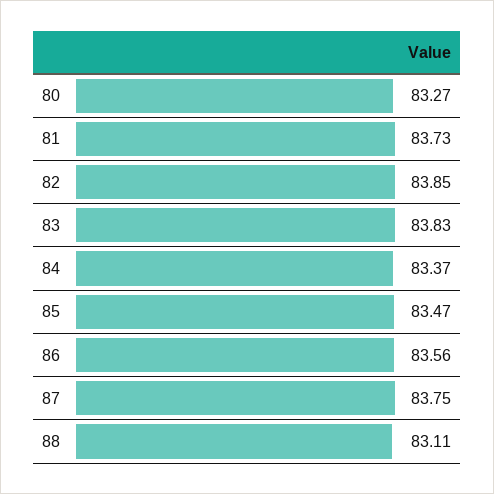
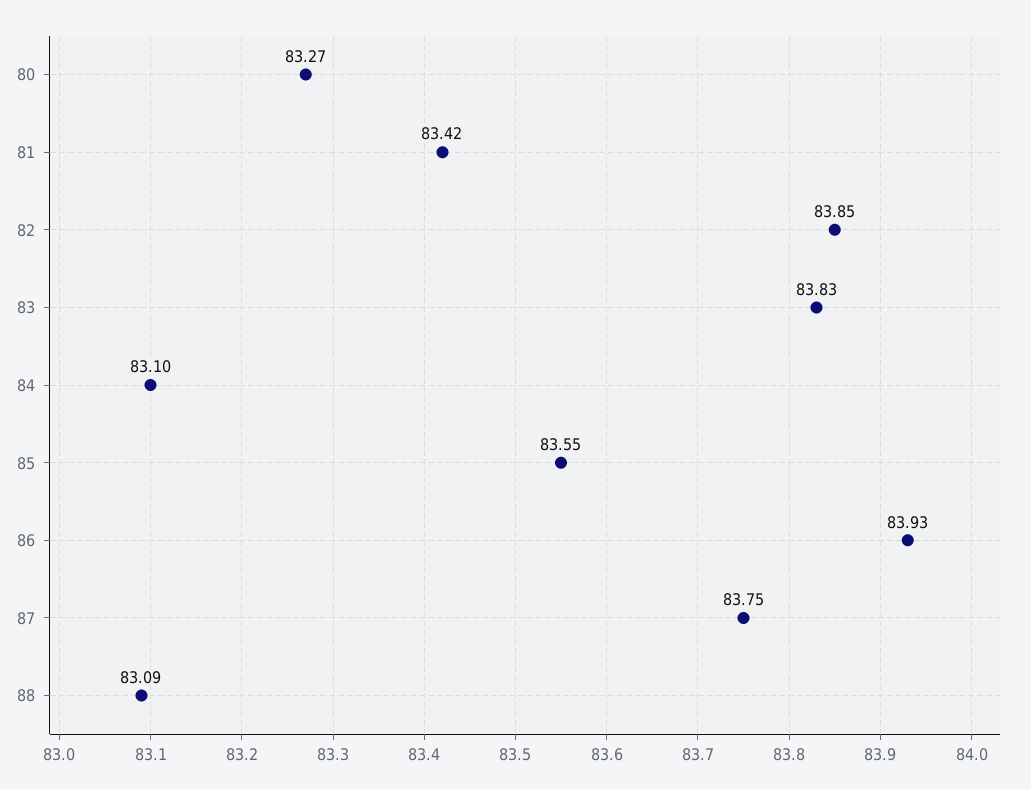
  {
    "80": 83.27,
-   "81": 83.73,
+   "81": 83.42,
    "82": 83.85,
    "83": 83.83,
-   "84": 83.37,
+   "84": 83.1,
-   "85": 83.47,
+   "85": 83.55,
-   "86": 83.56,
+   "86": 83.93,
    "87": 83.75,
-   "88": 83.11
+   "88": 83.09
  }

